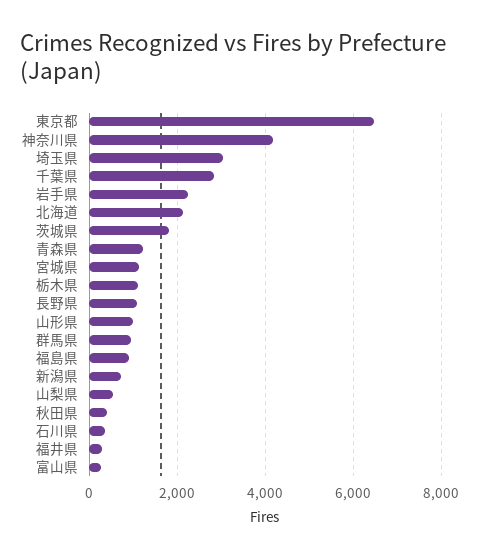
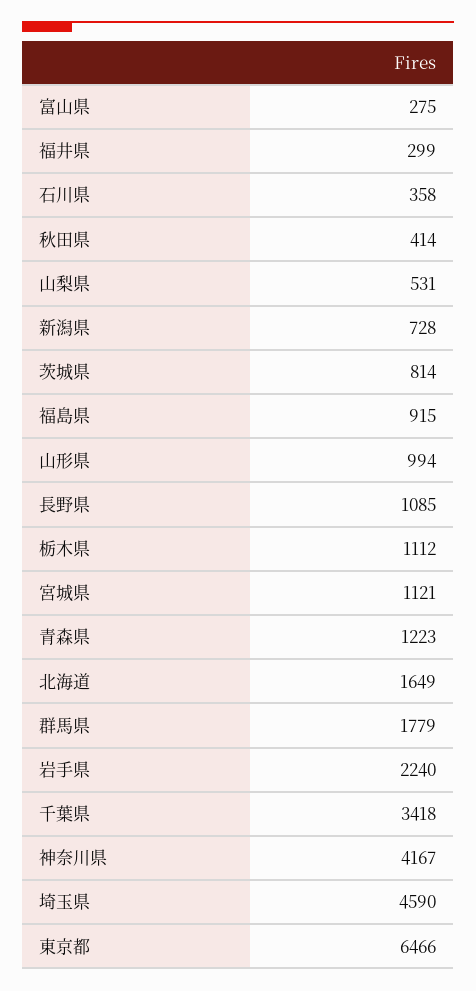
  {
    "東京都": 6466,
    "神奈川県": 4167,
-   "埼玉県": 3000,
+   "埼玉県": 4590,
-   "千葉県": 2800,
+   "千葉県": 3418,
    "岩手県": 2240,
-   "北海道": 2200,
+   "北海道": 1649,
-   "茨城県": 1800,
+   "茨城県": 814,
    "青森県": 1223,
    "宮城県": 1121,
    "栃木県": 1112,
    "長野県": 1085,
    "山形県": 994,
-   "群馬県": 1000,
+   "群馬県": 1779,
    "福島県": 915,
    "新潟県": 728,
    "山梨県": 531,
    "秋田県": 414,
    "石川県": 358,
    "福井県": 299,
    "富山県": 275
  }

